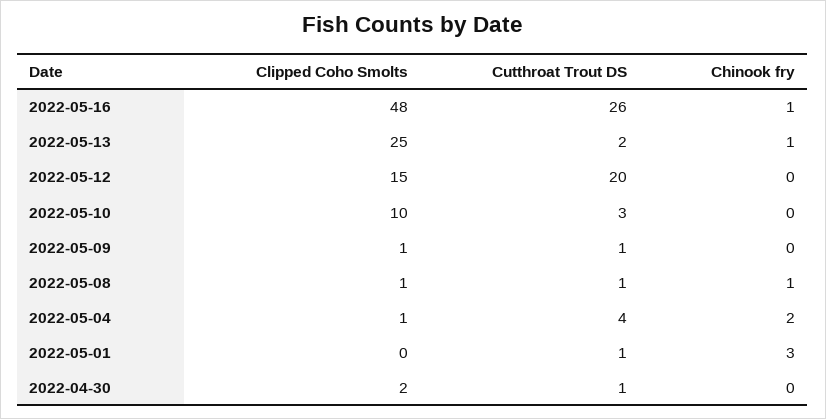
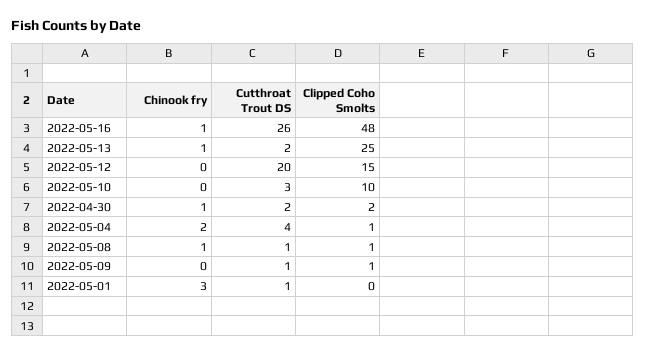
  {
    "Clipped Coho Smolts": {
      "2022-05-16": 48,
      "2022-05-13": 25,
      "2022-05-12": 15,
      "2022-05-10": 10,
      "2022-05-09": 1,
      "2022-05-08": 1,
      "2022-05-04": 1,
      "2022-05-01": 0,
      "2022-04-30": 2
    },
    "Cutthroat Trout DS": {
      "2022-05-16": 26,
      "2022-05-13": 2,
      "2022-05-12": 20,
      "2022-05-10": 3,
      "2022-05-09": 1,
      "2022-05-08": 1,
      "2022-05-04": 4,
      "2022-05-01": 1,
-     "2022-04-30": 1
+     "2022-04-30": 2
    },
    "Chinook fry": {
      "2022-05-16": 1,
      "2022-05-13": 1,
      "2022-05-12": 0,
      "2022-05-10": 0,
      "2022-05-09": 0,
      "2022-05-08": 1,
      "2022-05-04": 2,
      "2022-05-01": 3,
-     "2022-04-30": 0
+     "2022-04-30": 1
    }
  }

